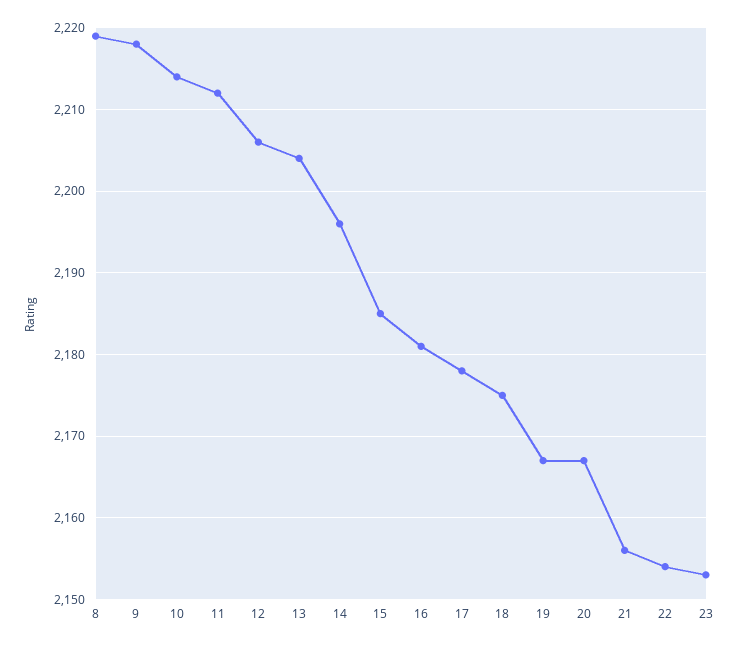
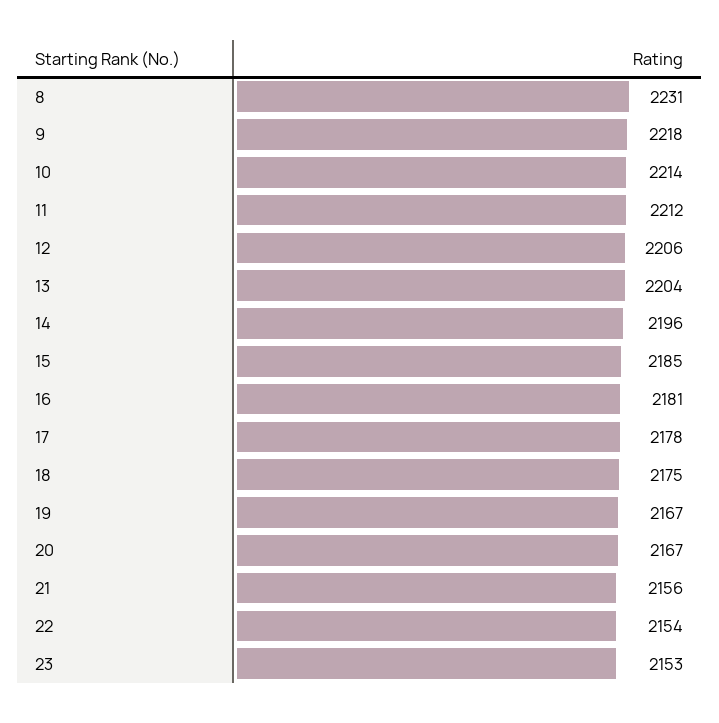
  {
-   "8": 2219,
+   "8": 2231,
    "9": 2218,
    "10": 2214,
    "11": 2212,
    "12": 2206,
    "13": 2204,
    "14": 2196,
    "15": 2185,
    "16": 2181,
    "17": 2178,
    "18": 2175,
    "19": 2167,
    "20": 2167,
    "21": 2156,
    "22": 2154,
    "23": 2153
  }

